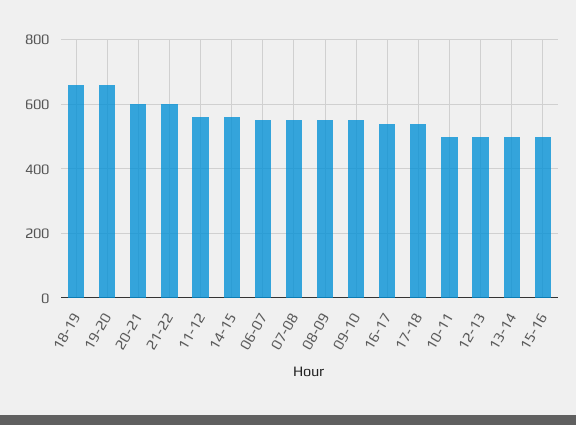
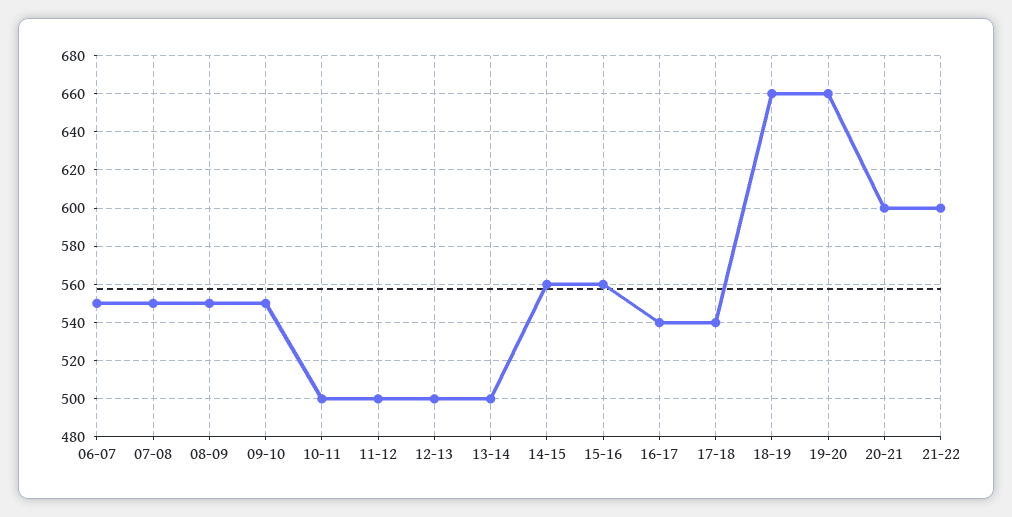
  {
    "18-19": 660,
    "19-20": 660,
    "20-21": 600,
    "21-22": 600,
-   "11-12": 560,
+   "11-12": 500,
    "14-15": 560,
    "06-07": 550,
    "07-08": 550,
    "08-09": 550,
    "09-10": 550,
    "16-17": 540,
    "17-18": 540,
    "10-11": 500,
    "12-13": 500,
    "13-14": 500,
-   "15-16": 500
+   "15-16": 560
  }

